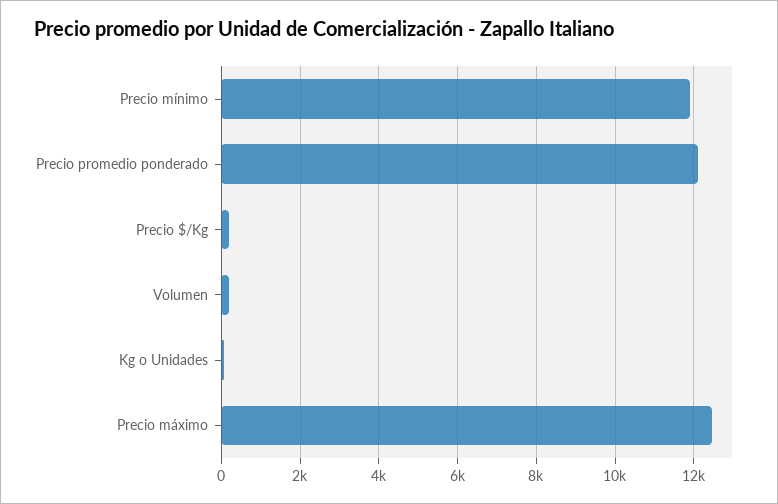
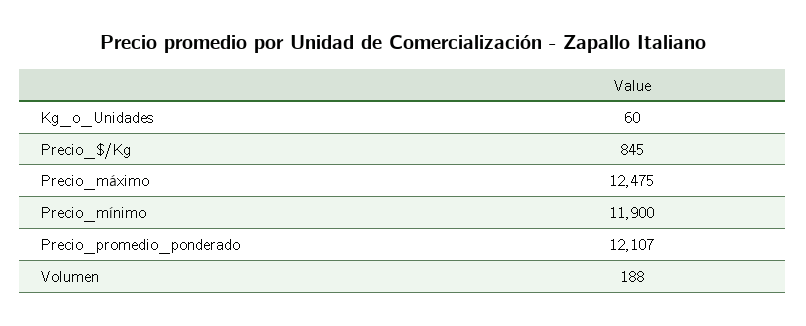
  {
    "Precio mínimo": 11900,
    "Precio promedio ponderado": 12107,
-   "Precio $/Kg": 200,
+   "Precio $/Kg": 845,
    "Volumen": 188,
    "Kg o Unidades": 60,
    "Precio máximo": 12475
  }

